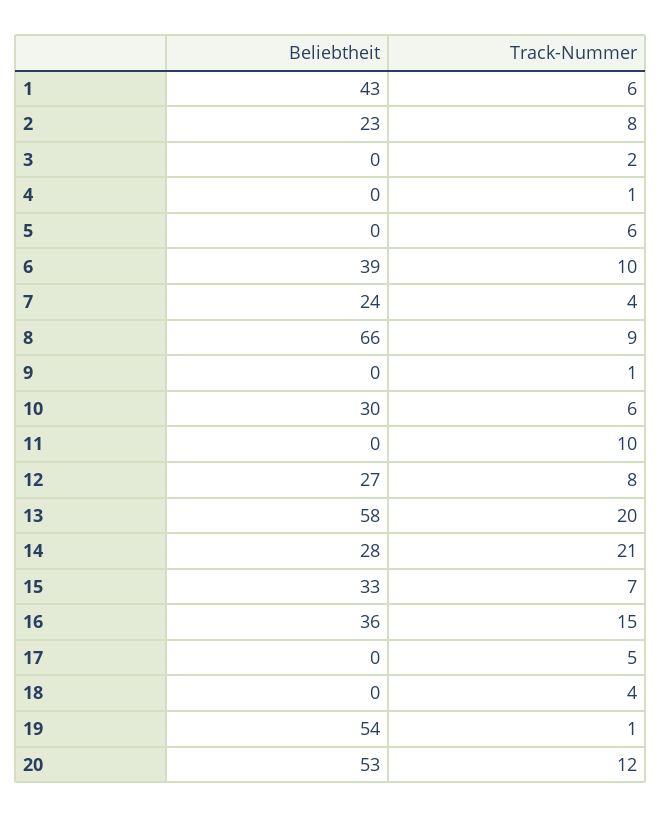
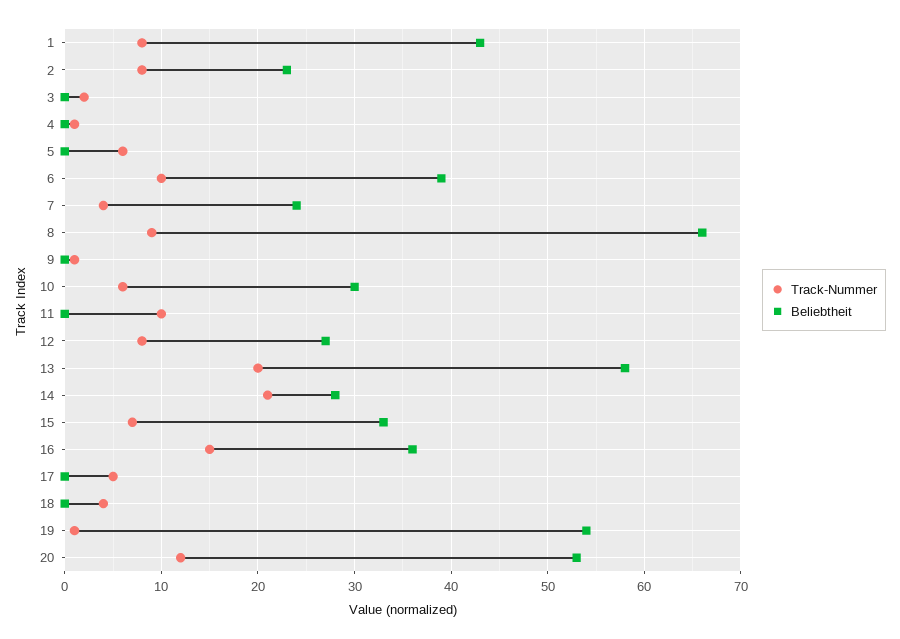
  {
    "Beliebtheit": {
      "1": 43,
      "2": 23,
      "3": 0,
      "4": 0,
      "5": 0,
      "6": 39,
      "7": 24,
      "8": 66,
      "9": 0,
      "10": 30,
      "11": 0,
      "12": 27,
      "13": 58,
      "14": 28,
      "15": 33,
      "16": 36,
      "17": 0,
      "18": 0,
      "19": 54,
      "20": 53
    },
    "Track-Nummer": {
-     "1": 6,
+     "1": 8,
      "2": 8,
      "3": 2,
      "4": 1,
      "5": 6,
      "6": 10,
      "7": 4,
      "8": 9,
      "9": 1,
      "10": 6,
      "11": 10,
      "12": 8,
      "13": 20,
      "14": 21,
      "15": 7,
      "16": 15,
      "17": 5,
      "18": 4,
      "19": 1,
      "20": 12
    }
  }

